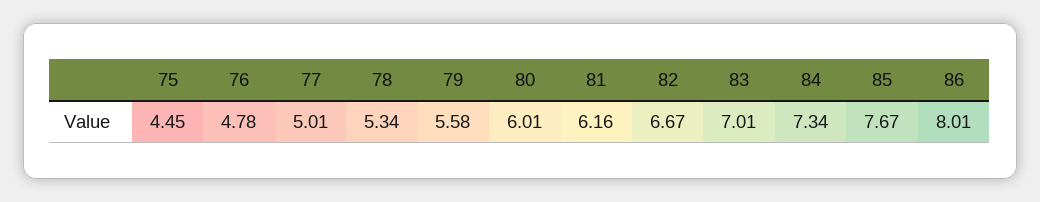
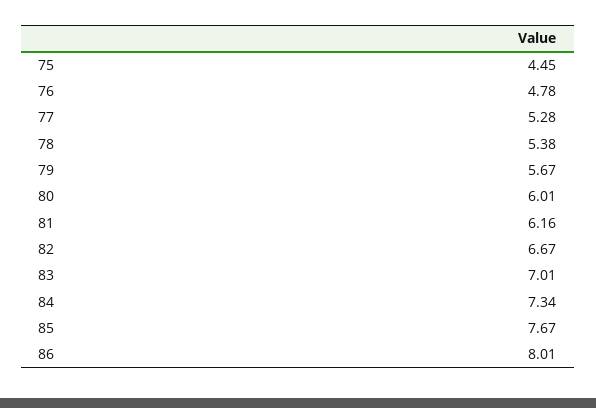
  {
    "75": 4.45,
    "76": 4.78,
-   "77": 5.01,
+   "77": 5.28,
-   "78": 5.34,
+   "78": 5.38,
-   "79": 5.58,
+   "79": 5.67,
    "80": 6.01,
    "81": 6.16,
    "82": 6.67,
    "83": 7.01,
    "84": 7.34,
    "85": 7.67,
    "86": 8.01
  }

